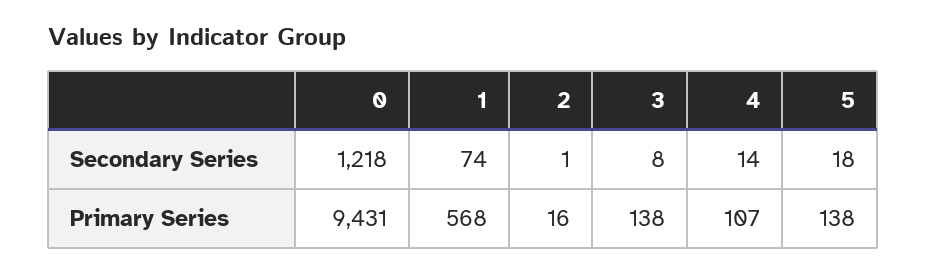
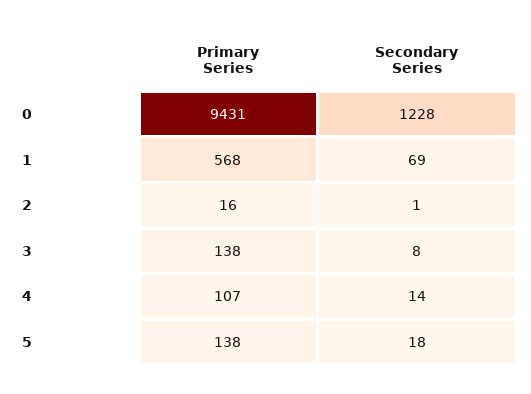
  {
    "0": {
-     "Secondary Series": 1218,
+     "Secondary Series": 1228,
      "Primary Series": 9431
    },
    "1": {
-     "Secondary Series": 74,
+     "Secondary Series": 69,
      "Primary Series": 568
    },
    "2": {
      "Secondary Series": 1,
      "Primary Series": 16
    },
    "3": {
      "Secondary Series": 8,
      "Primary Series": 138
    },
    "4": {
      "Secondary Series": 14,
      "Primary Series": 107
    },
    "5": {
      "Secondary Series": 18,
      "Primary Series": 138
    }
  }

